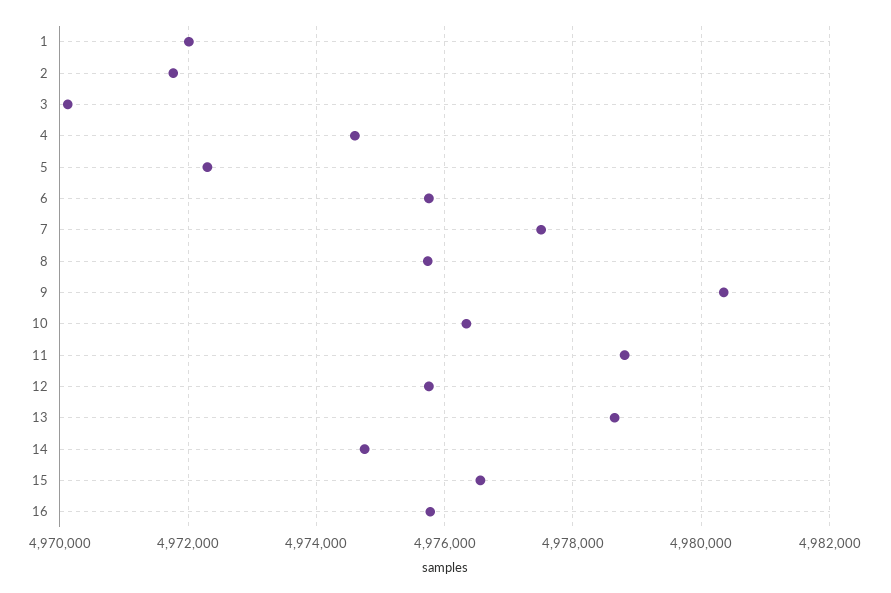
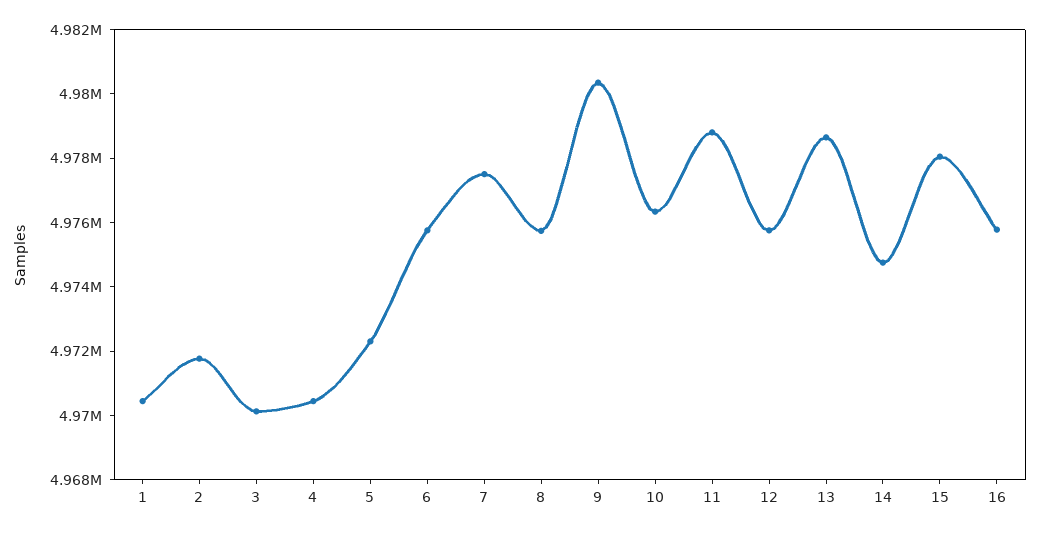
  {
-   "1": 4972000,
+   "1": 4970500,
    "2": 4971800,
    "3": 4970200,
-   "4": 4974600,
+   "4": 4970500,
    "5": 4972400,
    "6": 4975800,
    "7": 4977600,
    "8": 4975800,
    "9": 4980400,
    "10": 4976400,
    "11": 4978800,
    "12": 4975800,
    "13": 4978600,
    "14": 4974800,
-   "15": 4976600,
+   "15": 4978000,
    "16": 4975800
  }

